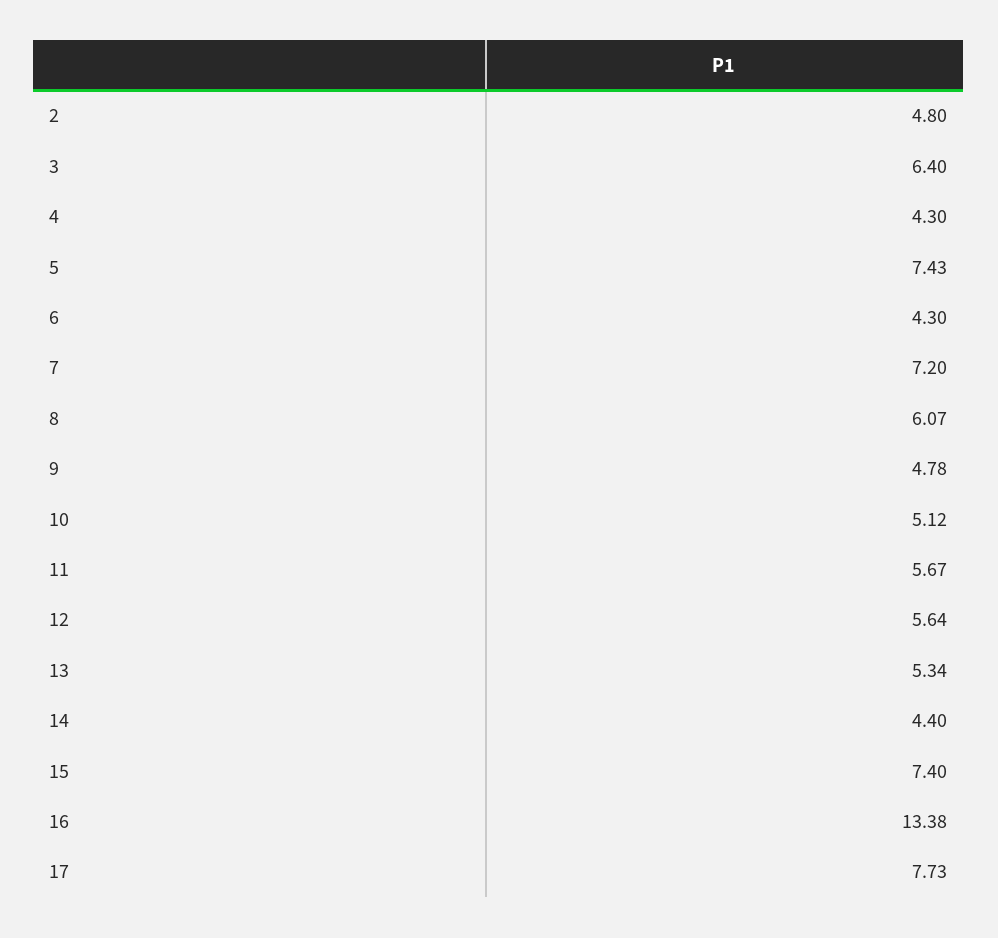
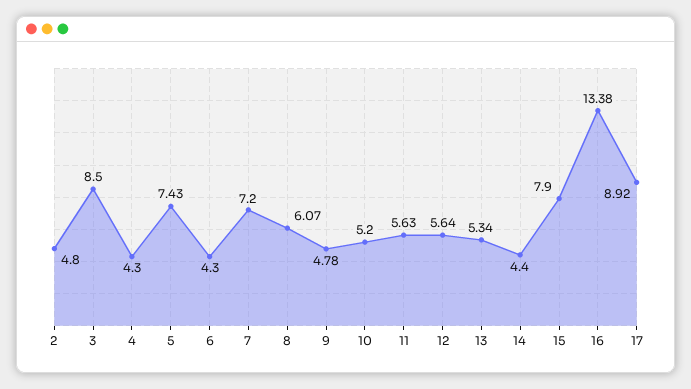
  {
    "2": 4.8,
-   "3": 6.4,
+   "3": 8.5,
    "4": 4.3,
    "5": 7.43,
    "6": 4.3,
    "7": 7.2,
    "8": 6.07,
    "9": 4.78,
-   "10": 5.12,
+   "10": 5.2,
-   "11": 5.67,
+   "11": 5.63,
    "12": 5.64,
    "13": 5.34,
    "14": 4.4,
-   "15": 7.4,
+   "15": 7.9,
    "16": 13.38,
-   "17": 7.73
+   "17": 8.92
  }

